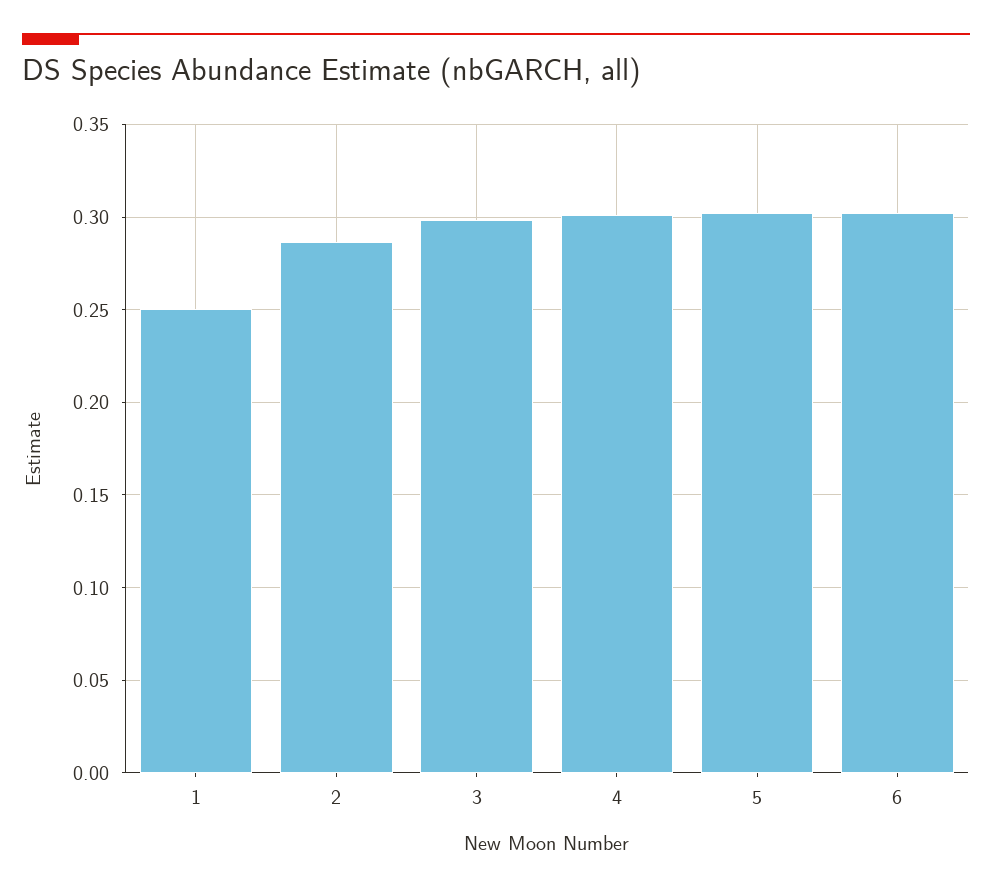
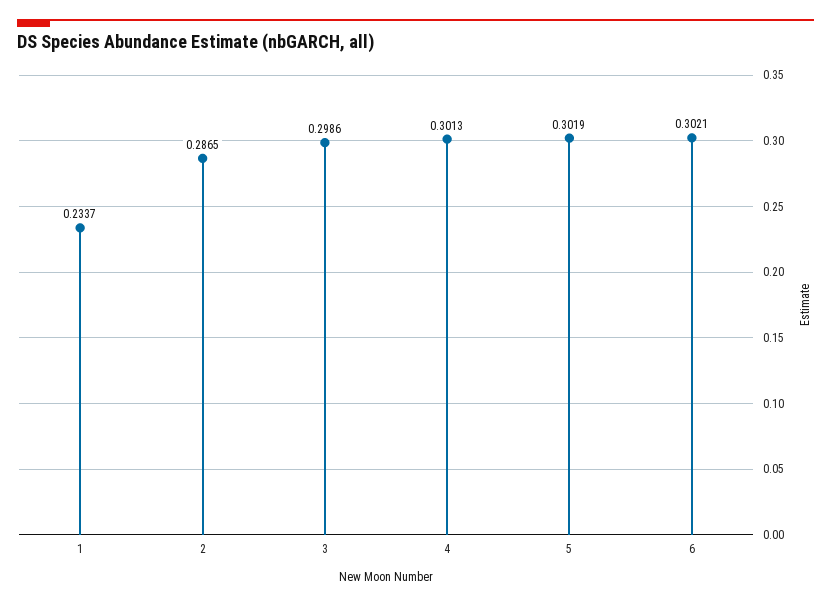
  {
-   "1": 0.25,
+   "1": 0.2337,
    "2": 0.2865,
    "3": 0.2986,
    "4": 0.3013,
    "5": 0.3019,
    "6": 0.3021
  }

